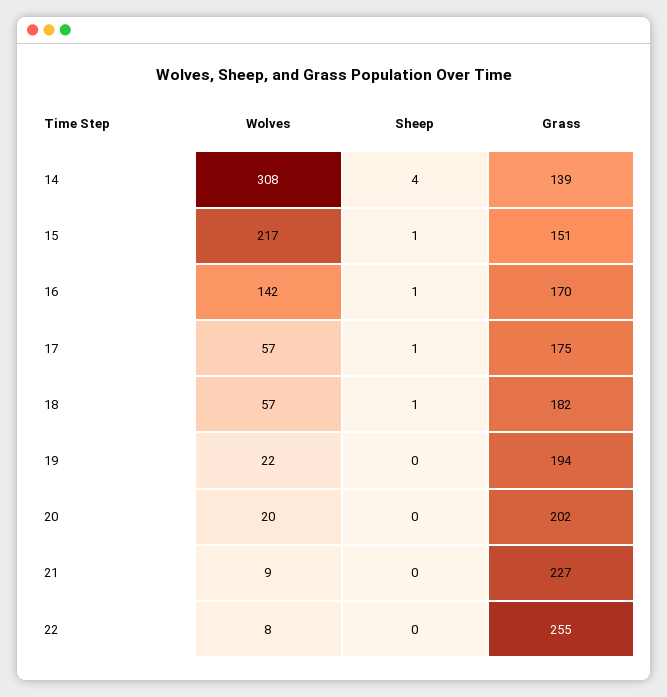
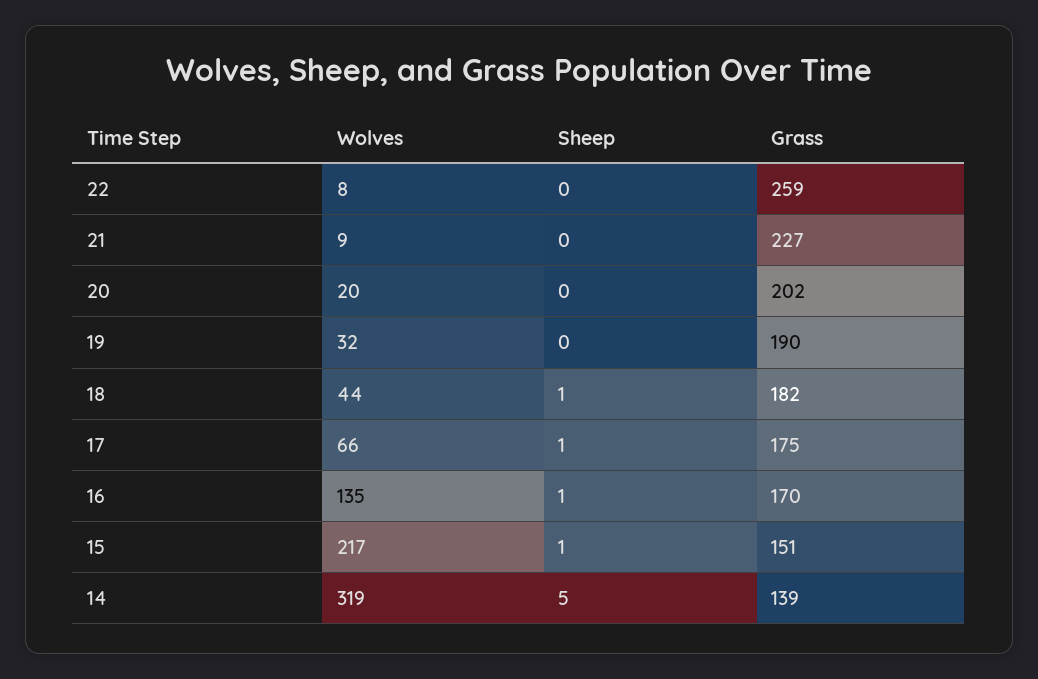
  {
    "Wolves": {
-     "14": 308,
+     "14": 319,
      "15": 217,
-     "16": 142,
+     "16": 135,
-     "17": 57,
+     "17": 66,
-     "18": 57,
+     "18": 44,
-     "19": 22,
+     "19": 32,
      "20": 20,
      "21": 9,
      "22": 8
    },
    "Sheep": {
-     "14": 4,
+     "14": 5,
      "15": 1,
      "16": 1,
      "17": 1,
      "18": 1,
      "19": 0,
      "20": 0,
      "21": 0,
      "22": 0
    },
    "Grass": {
      "14": 139,
      "15": 151,
      "16": 170,
      "17": 175,
      "18": 182,
-     "19": 194,
+     "19": 190,
      "20": 202,
      "21": 227,
-     "22": 255
+     "22": 259
    }
  }

